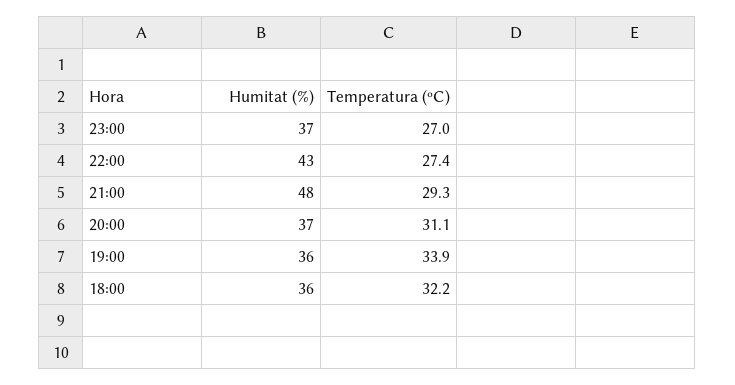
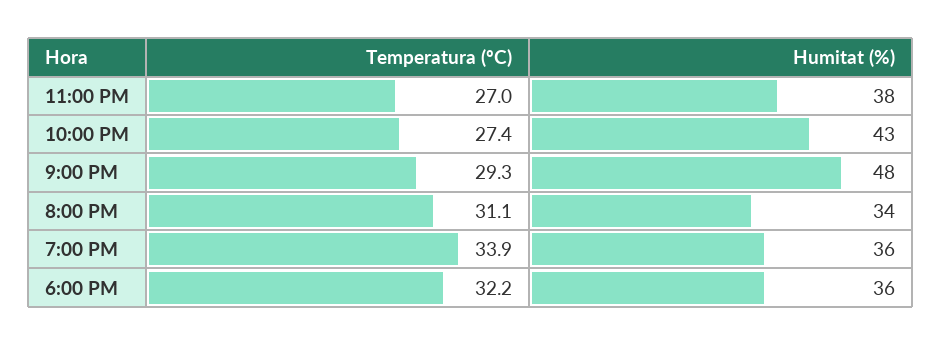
  {
    "Humitat (%)": {
-     "23:00": 37,
+     "23:00": 38,
      "22:00": 43,
      "21:00": 48,
-     "20:00": 37,
+     "20:00": 34,
      "19:00": 36,
      "18:00": 36
    },
    "Temperatura (ºC)": {
      "23:00": 27,
      "22:00": 27.4,
      "21:00": 29.3,
      "20:00": 31.1,
      "19:00": 33.9,
      "18:00": 32.2
    }
  }

